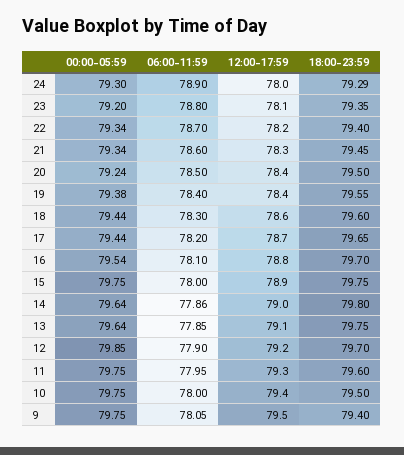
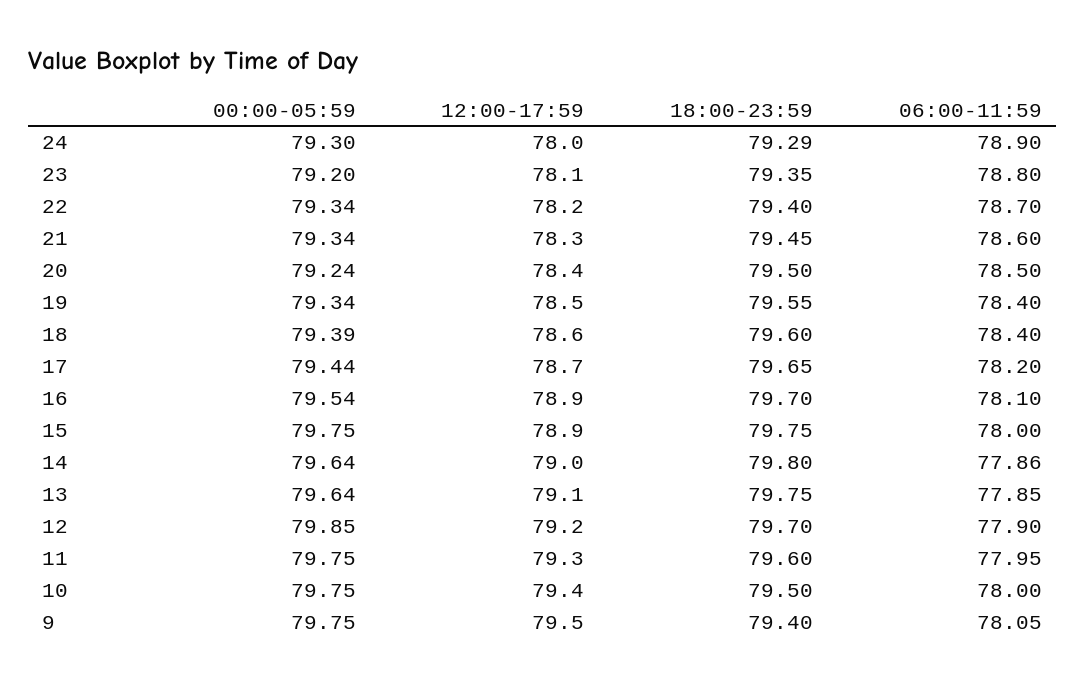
  {
    "00:00-05:59": {
      "24": 79.3,
      "23": 79.2,
      "22": 79.34,
      "21": 79.34,
      "20": 79.24,
-     "19": 79.38,
+     "19": 79.34,
-     "18": 79.44,
+     "18": 79.39,
      "17": 79.44,
      "16": 79.54,
      "15": 79.75,
      "14": 79.64,
      "13": 79.64,
      "12": 79.85,
      "11": 79.75,
      "10": 79.75,
      "9": 79.75
    },
    "06:00-11:59": {
      "24": 78.9,
      "23": 78.8,
      "22": 78.7,
      "21": 78.6,
      "20": 78.5,
      "19": 78.4,
-     "18": 78.3,
+     "18": 78.4,
      "17": 78.2,
      "16": 78.1,
      "15": 78,
      "14": 77.86,
      "13": 77.85,
      "12": 77.9,
      "11": 77.95,
      "10": 78,
      "9": 78.05
    },
    "12:00-17:59": {
      "24": 78,
      "23": 78.1,
      "22": 78.2,
      "21": 78.3,
      "20": 78.4,
-     "19": 78.4,
+     "19": 78.5,
      "18": 78.6,
      "17": 78.7,
-     "16": 78.8,
+     "16": 78.9,
      "15": 78.9,
      "14": 79,
      "13": 79.1,
      "12": 79.2,
      "11": 79.3,
      "10": 79.4,
      "9": 79.5
    },
    "18:00-23:59": {
      "24": 79.29,
      "23": 79.35,
      "22": 79.4,
      "21": 79.45,
      "20": 79.5,
      "19": 79.55,
      "18": 79.6,
      "17": 79.65,
      "16": 79.7,
      "15": 79.75,
      "14": 79.8,
      "13": 79.75,
      "12": 79.7,
      "11": 79.6,
      "10": 79.5,
      "9": 79.4
    }
  }

